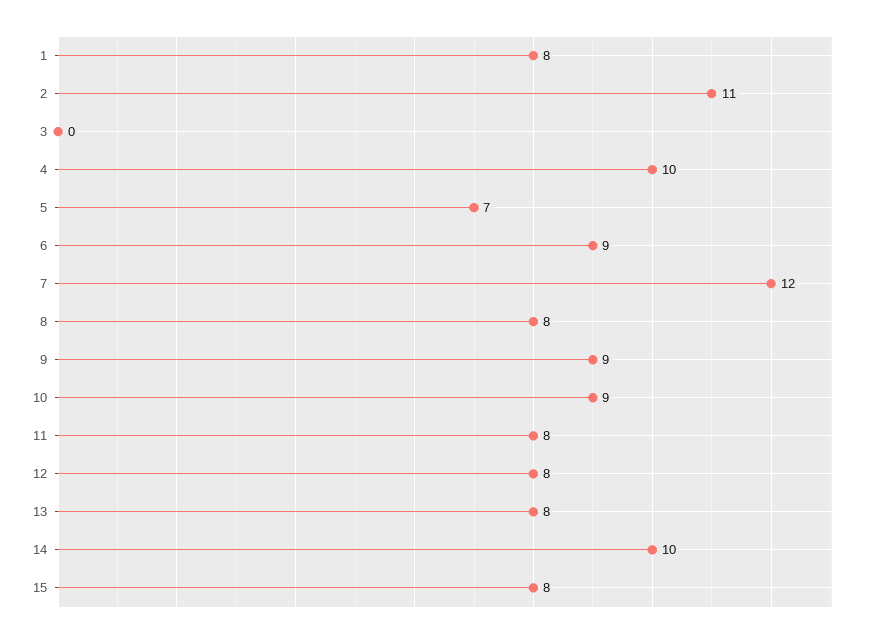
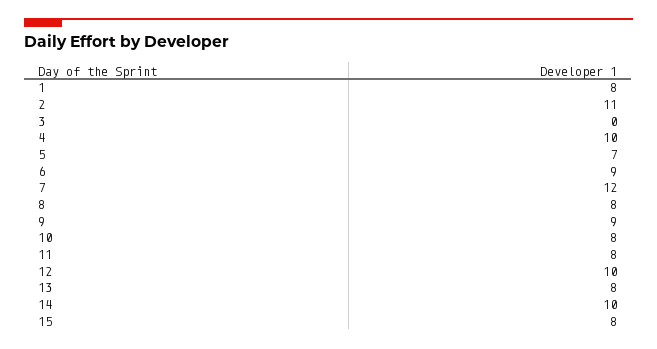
  {
    "1": 8,
    "2": 11,
    "3": 0,
    "4": 10,
    "5": 7,
    "6": 9,
    "7": 12,
    "8": 8,
    "9": 9,
-   "10": 9,
+   "10": 8,
    "11": 8,
-   "12": 8,
+   "12": 10,
    "13": 8,
    "14": 10,
    "15": 8
  }

